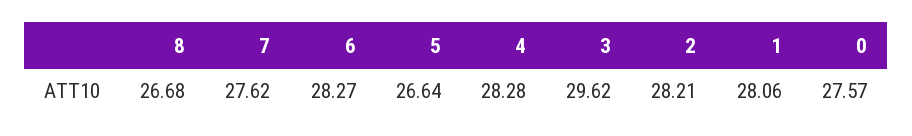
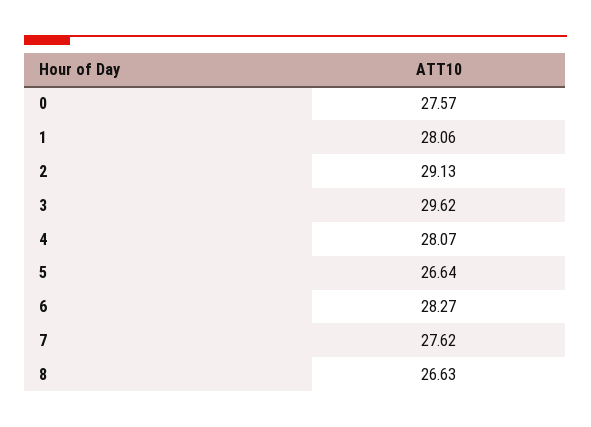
  {
-   "8": 26.68,
+   "8": 26.63,
    "7": 27.62,
    "6": 28.27,
    "5": 26.64,
-   "4": 28.28,
+   "4": 28.07,
    "3": 29.62,
-   "2": 28.21,
+   "2": 29.13,
    "1": 28.06,
    "0": 27.57
  }

